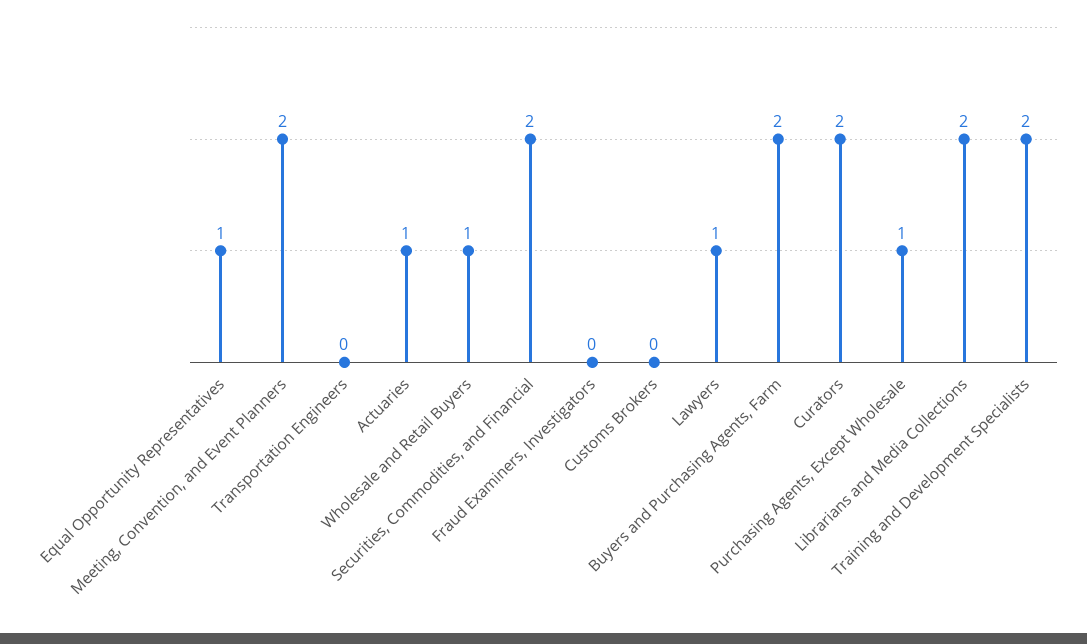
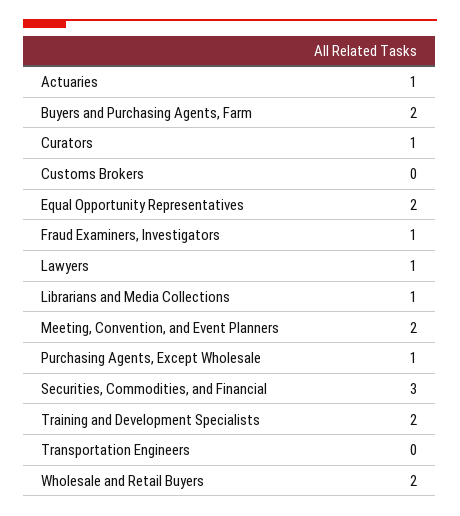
  {
-   "Equal Opportunity Representatives": 1,
+   "Equal Opportunity Representatives": 2,
    "Meeting, Convention, and Event Planners": 2,
    "Transportation Engineers": 0,
    "Actuaries": 1,
-   "Wholesale and Retail Buyers": 1,
+   "Wholesale and Retail Buyers": 2,
-   "Securities, Commodities, and Financial": 2,
+   "Securities, Commodities, and Financial": 3,
-   "Fraud Examiners, Investigators": 0,
+   "Fraud Examiners, Investigators": 1,
    "Customs Brokers": 0,
    "Lawyers": 1,
    "Buyers and Purchasing Agents, Farm": 2,
-   "Curators": 2,
+   "Curators": 1,
    "Purchasing Agents, Except Wholesale": 1,
-   "Librarians and Media Collections": 2,
+   "Librarians and Media Collections": 1,
    "Training and Development Specialists": 2
  }

